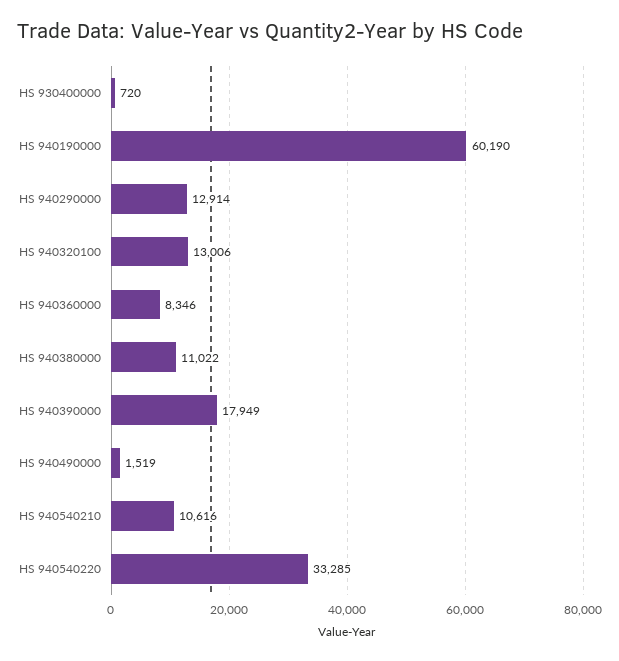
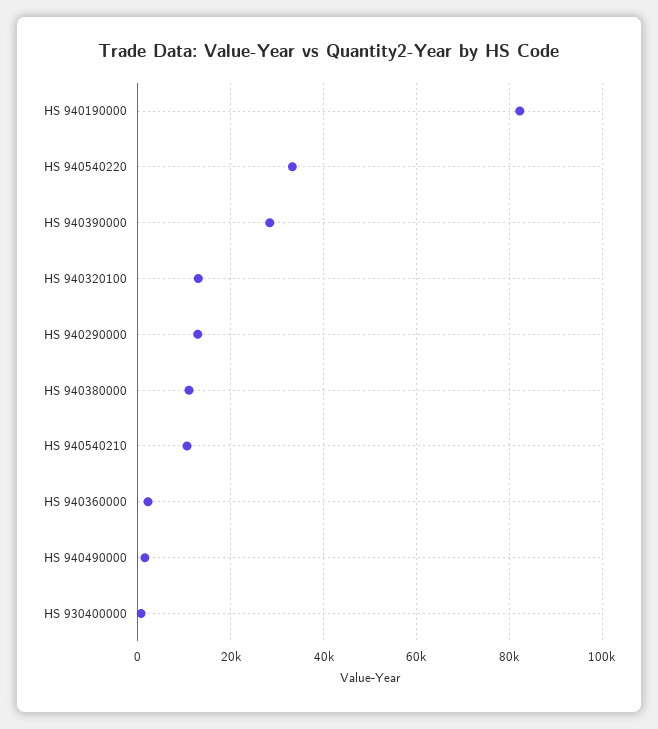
  {
    "HS 930400000": 720,
-   "HS 940190000": 60190,
+   "HS 940190000": 82000,
    "HS 940290000": 12914,
    "HS 940320100": 13006,
-   "HS 940360000": 8346,
+   "HS 940360000": 2000,
    "HS 940380000": 11022,
-   "HS 940390000": 17949,
+   "HS 940390000": 28000,
    "HS 940490000": 1519,
    "HS 940540210": 10616,
    "HS 940540220": 33285
  }

